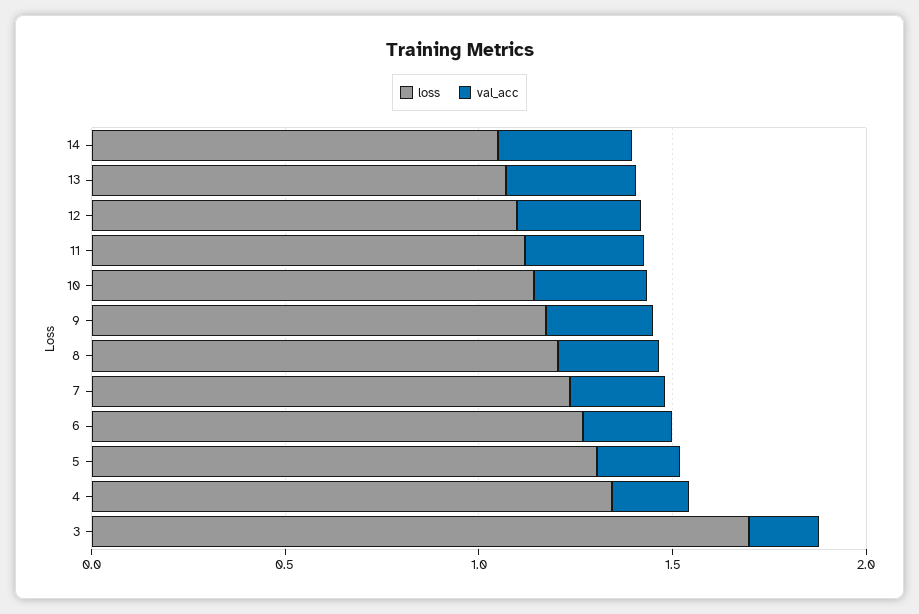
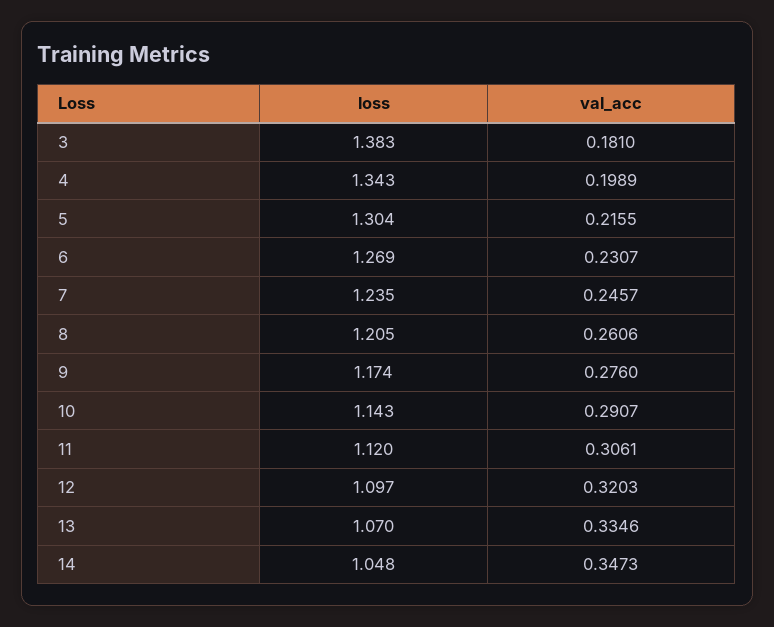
  {
    "loss": {
      "14": 1.048,
      "13": 1.07,
      "12": 1.097,
      "11": 1.12,
      "10": 1.143,
      "9": 1.174,
      "8": 1.205,
      "7": 1.235,
      "6": 1.269,
      "5": 1.304,
      "4": 1.343,
-     "3": 1.7
+     "3": 1.383
    },
    "val_acc": {
      "14": 0.3473,
      "13": 0.3346,
      "12": 0.3203,
      "11": 0.3061,
      "10": 0.2907,
      "9": 0.276,
      "8": 0.2606,
      "7": 0.2457,
      "6": 0.2307,
      "5": 0.2155,
      "4": 0.1989,
      "3": 0.181
    }
  }

